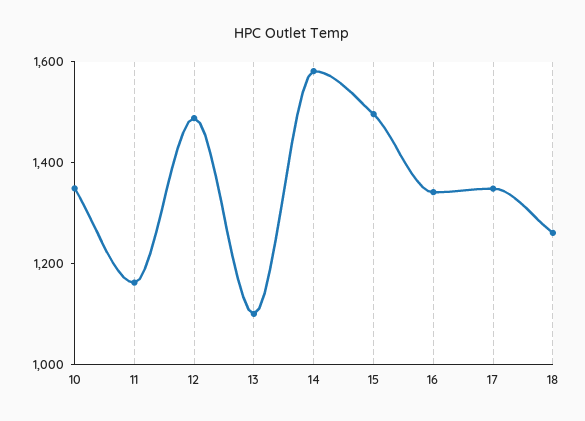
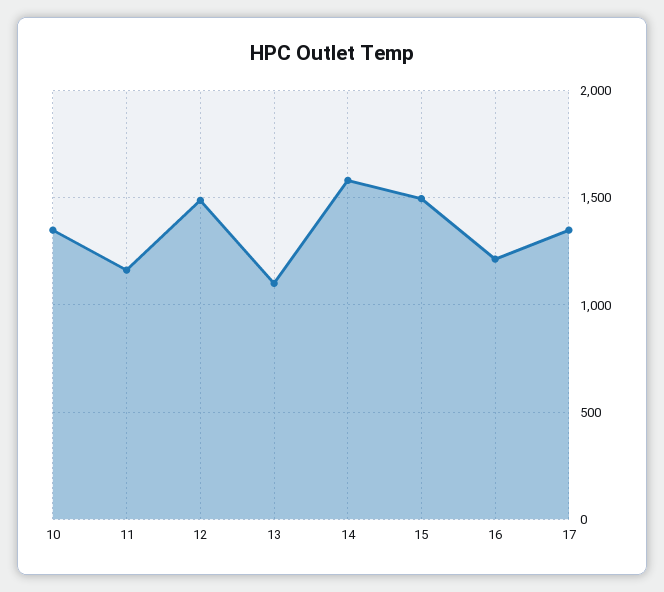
  {
    "10": 1350,
    "11": 1150,
    "12": 1500,
    "13": 1100,
    "14": 1600,
    "15": 1500,
-   "16": 1350,
+   "16": 1200,
-   "17": 1350,
+   "17": 1350
-   "18": 1250
  }

